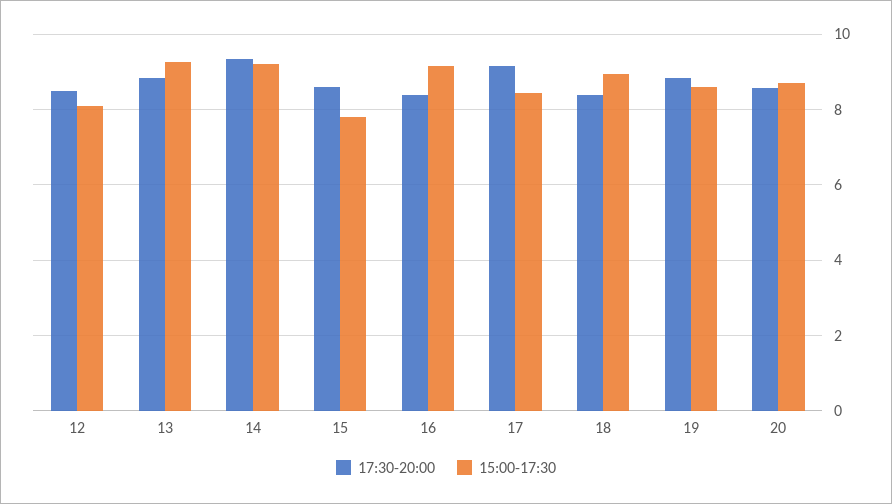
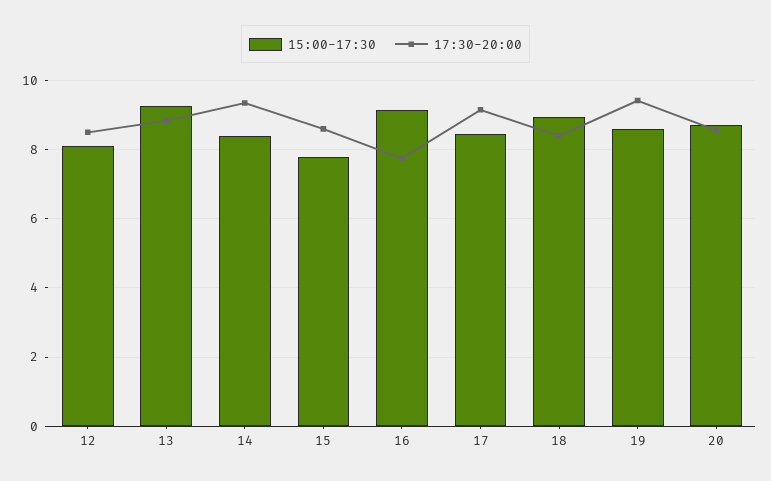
  {
    "17:30-20:00": {
      "12": 8.6,
      "13": 8.8,
      "14": 9.4,
      "15": 8.6,
-     "16": 8.4,
+     "16": 7.8,
      "17": 9.2,
      "18": 8.4,
-     "19": 8.8,
+     "19": 9.4,
      "20": 8.6
    },
    "15:00-17:30": {
      "12": 8.2,
      "13": 9.2,
-     "14": 9.2,
+     "14": 8.4,
      "15": 7.8,
      "16": 9.2,
      "17": 8.4,
      "18": 9,
      "19": 8.6,
      "20": 8.8
    }
  }

